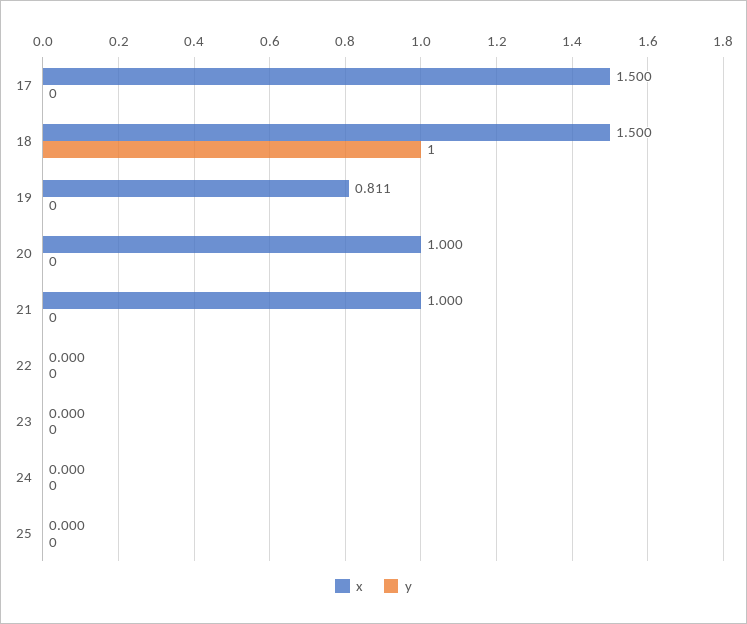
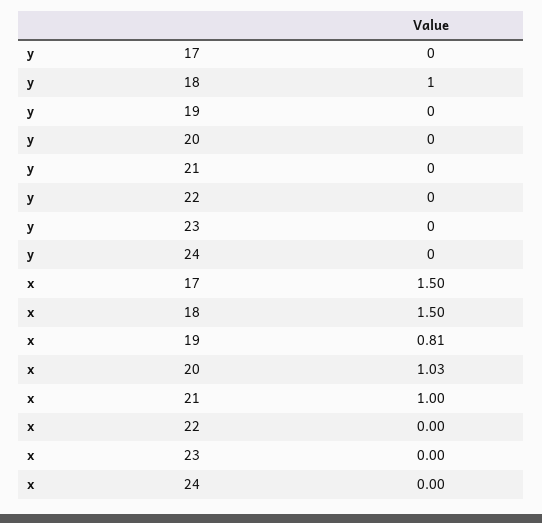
  {
    "x": {
      "17": 1.5,
      "18": 1.5,
      "19": 0.811,
-     "20": 1,
+     "20": 1.03,
      "21": 1,
      "22": 0,
      "23": 0,
-     "24": 0,
+     "24": 0
-     "25": 0
    },
    "y": {
      "17": 0,
      "18": 1,
      "19": 0,
      "20": 0,
      "21": 0,
      "22": 0,
      "23": 0,
-     "24": 0,
+     "24": 0
-     "25": 0
    }
  }

